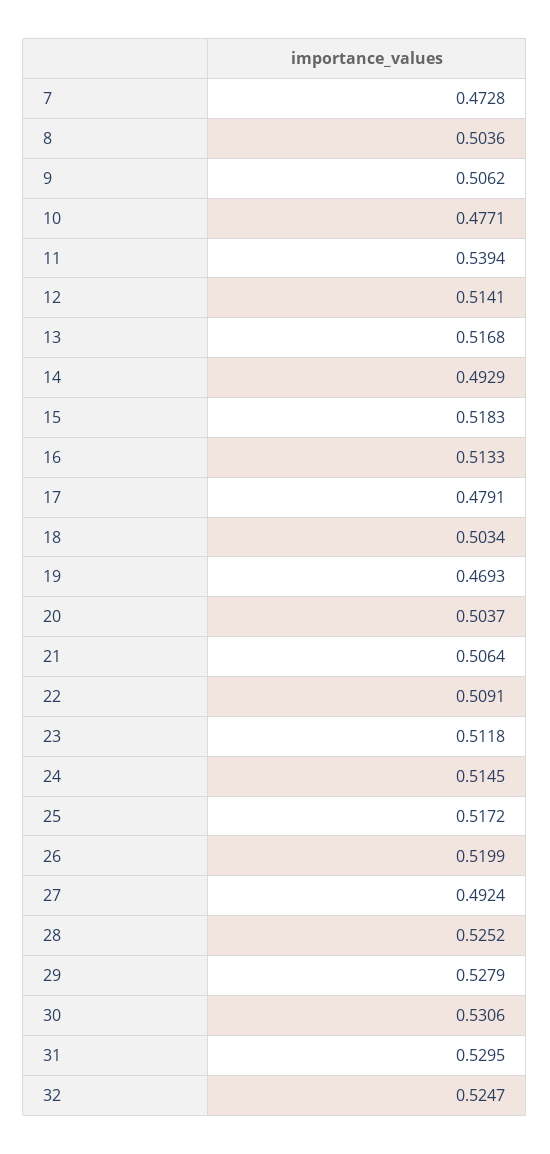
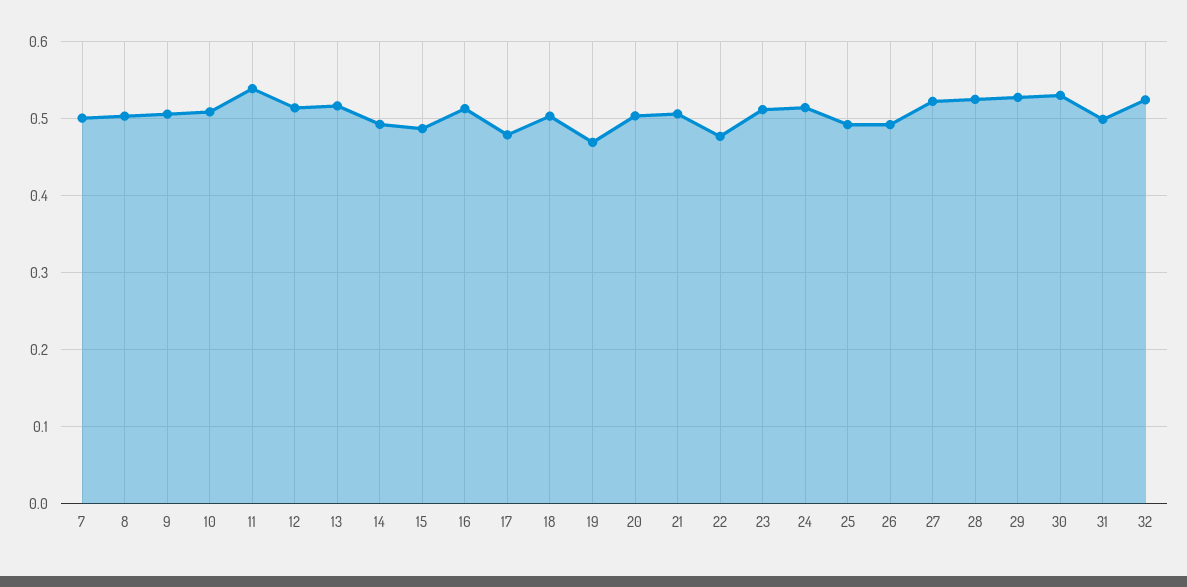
  {
-   "7": 0.4728,
+   "7": 0.5,
    "8": 0.5036,
    "9": 0.5062,
-   "10": 0.4771,
+   "10": 0.51,
    "11": 0.5394,
    "12": 0.5141,
    "13": 0.5168,
    "14": 0.4929,
-   "15": 0.5183,
+   "15": 0.49,
    "16": 0.5133,
    "17": 0.4791,
    "18": 0.5034,
    "19": 0.4693,
    "20": 0.5037,
    "21": 0.5064,
-   "22": 0.5091,
+   "22": 0.48,
    "23": 0.5118,
    "24": 0.5145,
-   "25": 0.5172,
+   "25": 0.49,
-   "26": 0.5199,
+   "26": 0.49,
-   "27": 0.4924,
+   "27": 0.52,
    "28": 0.5252,
    "29": 0.5279,
    "30": 0.5306,
-   "31": 0.5295,
+   "31": 0.5,
    "32": 0.5247
  }

